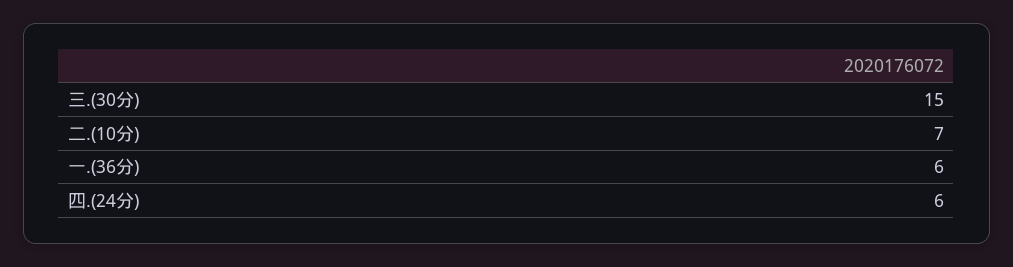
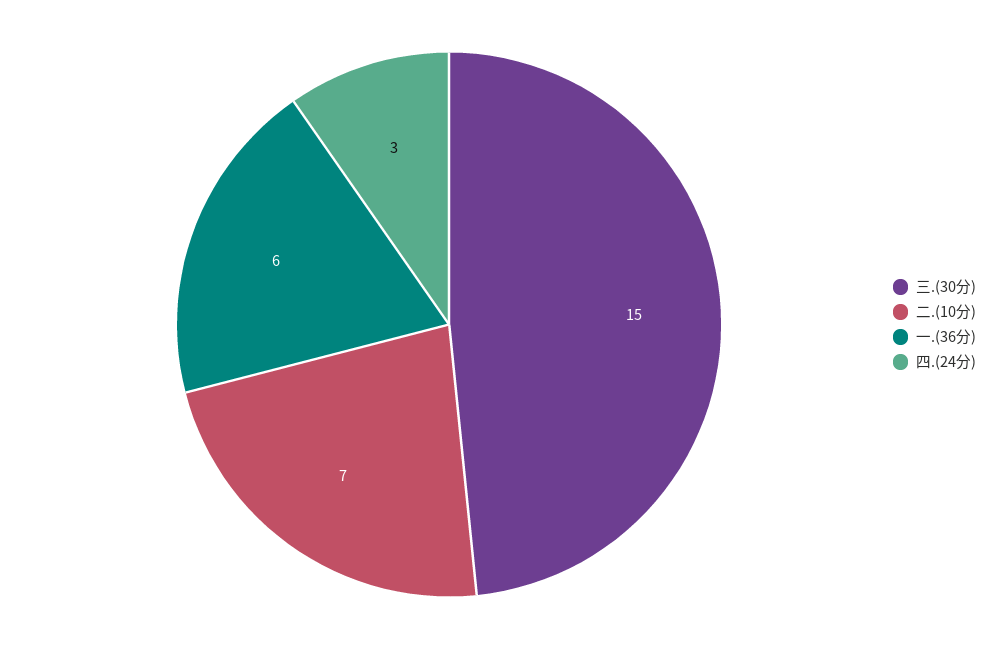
  {
    "三.(30分)": 15,
    "二.(10分)": 7,
    "一.(36分)": 6,
-   "四.(24分)": 6
+   "四.(24分)": 3
  }

